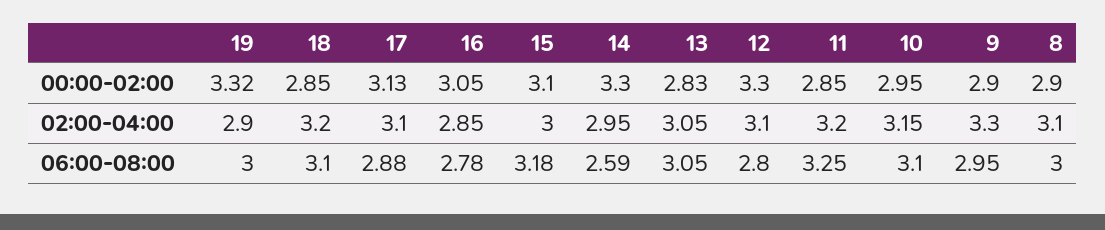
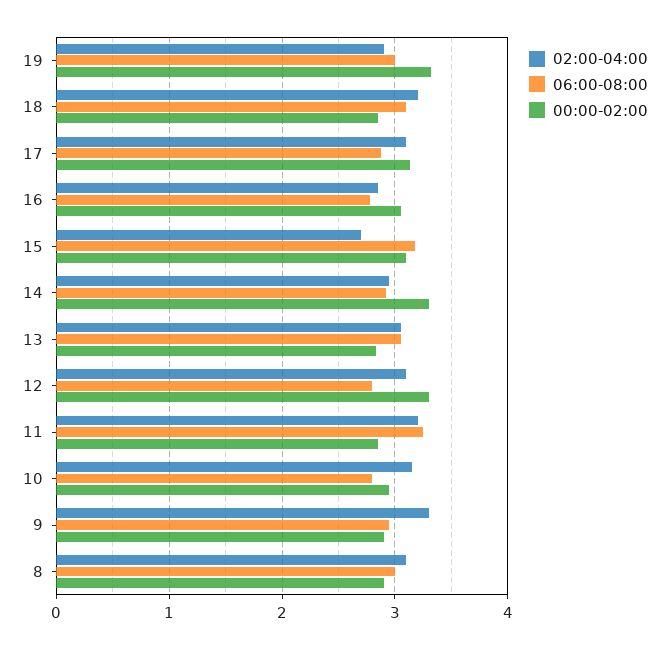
  {
    "00:00-02:00": {
      "19": 3.32,
      "18": 2.85,
      "17": 3.13,
      "16": 3.05,
      "15": 3.1,
      "14": 3.3,
      "13": 2.83,
      "12": 3.3,
      "11": 2.85,
      "10": 2.95,
      "9": 2.9,
      "8": 2.9
    },
    "02:00-04:00": {
      "19": 2.9,
      "18": 3.2,
      "17": 3.1,
      "16": 2.85,
-     "15": 3,
+     "15": 2.7,
      "14": 2.95,
      "13": 3.05,
      "12": 3.1,
      "11": 3.2,
      "10": 3.15,
      "9": 3.3,
      "8": 3.1
    },
    "06:00-08:00": {
      "19": 3,
      "18": 3.1,
      "17": 2.88,
      "16": 2.78,
      "15": 3.18,
-     "14": 2.59,
+     "14": 2.9,
      "13": 3.05,
      "12": 2.8,
      "11": 3.25,
-     "10": 3.1,
+     "10": 2.8,
      "9": 2.95,
      "8": 3
    }
  }

